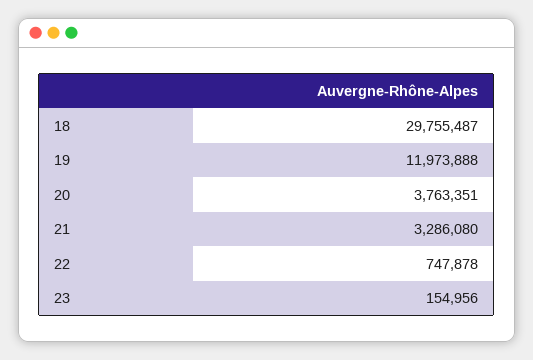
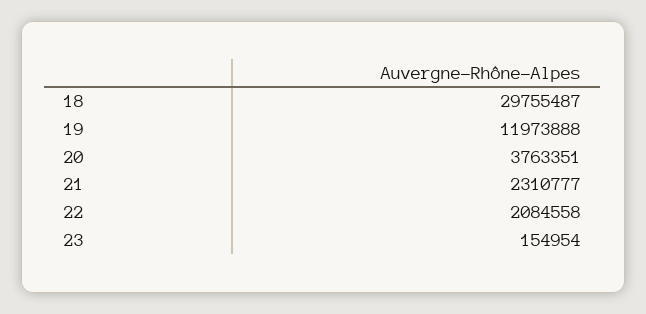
  {
    "18": 29755487,
    "19": 11973888,
    "20": 3763351,
-   "21": 3286080,
+   "21": 2310777,
-   "22": 747878,
+   "22": 2084558,
-   "23": 154956
+   "23": 154954
  }

